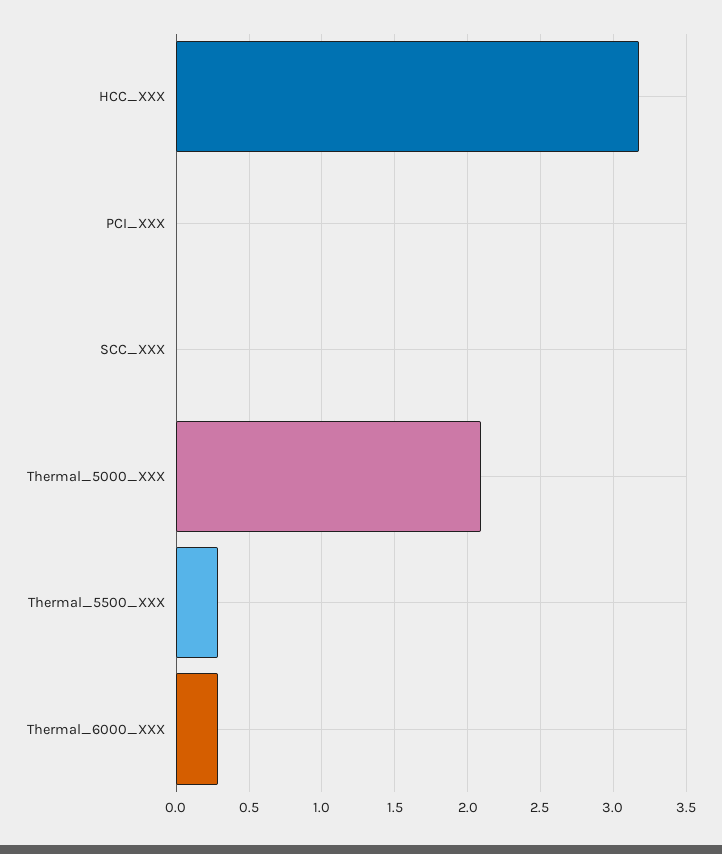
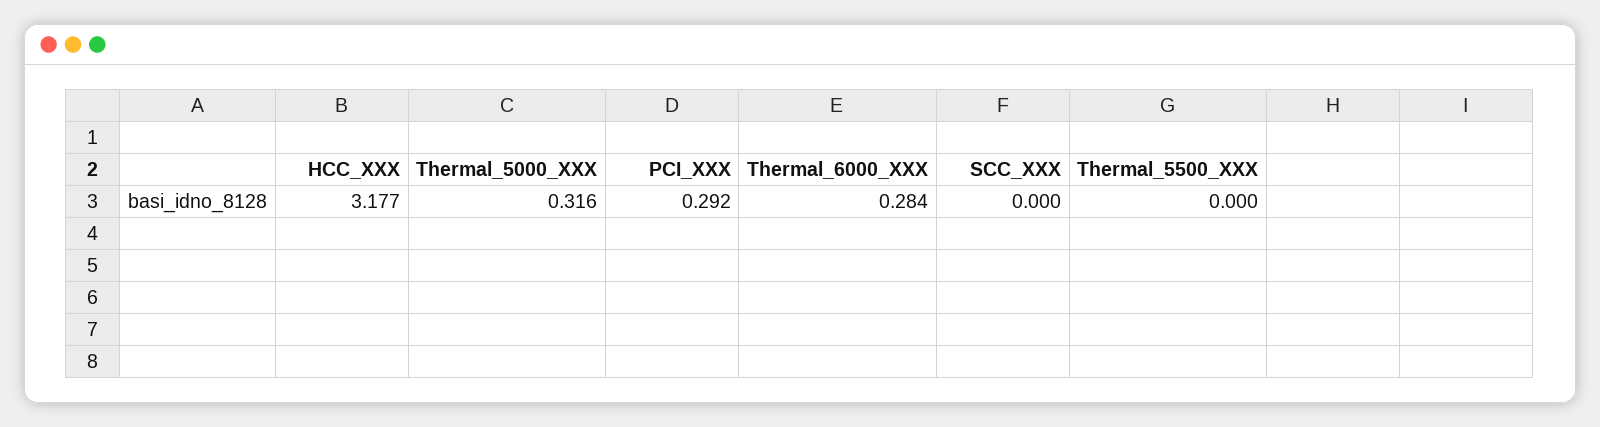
  {
    "HCC_XXX": 3.177,
-   "PCI_XXX": 0,
+   "PCI_XXX": 0.292,
    "SCC_XXX": 0,
-   "Thermal_5000_XXX": 2.1,
+   "Thermal_5000_XXX": 0.316,
-   "Thermal_5500_XXX": 0.3,
+   "Thermal_5500_XXX": 0,
    "Thermal_6000_XXX": 0.284
  }

